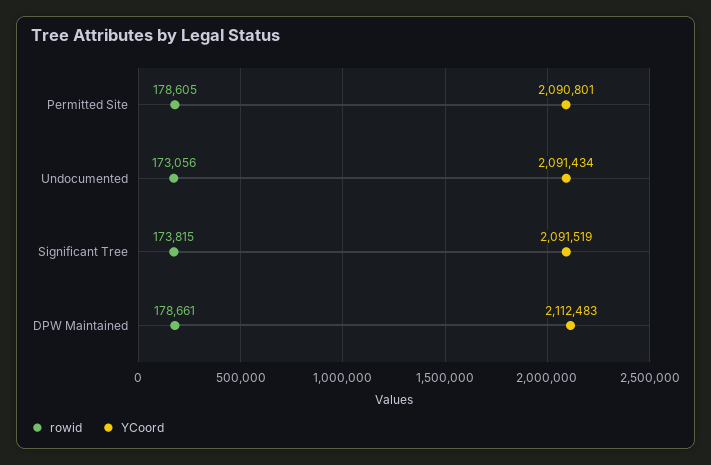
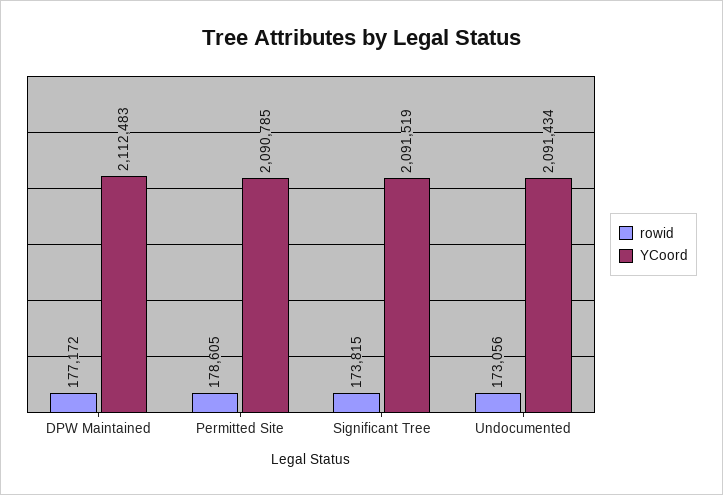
  {
    "rowid": {
      "Permitted Site": 178605,
      "Undocumented": 173056,
      "Significant Tree": 173815,
-     "DPW Maintained": 178661
+     "DPW Maintained": 177172
    },
    "YCoord": {
-     "Permitted Site": 2090801,
+     "Permitted Site": 2090785,
      "Undocumented": 2091434,
      "Significant Tree": 2091519,
      "DPW Maintained": 2112483
    }
  }

